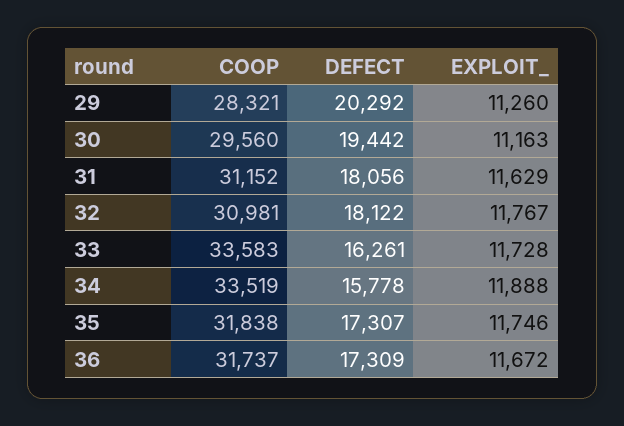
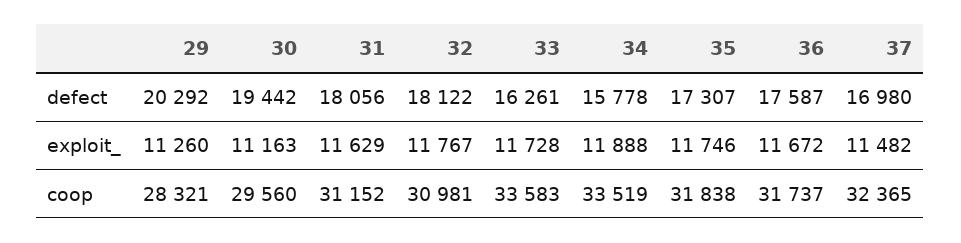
  {
    "COOP": {
      "29": 28321,
      "30": 29560,
      "31": 31152,
      "32": 30981,
      "33": 33583,
      "34": 33519,
      "35": 31838,
-     "36": 31737
+     "36": 31737,
+     "37": 32365
    },
    "DEFECT": {
      "29": 20292,
      "30": 19442,
      "31": 18056,
      "32": 18122,
      "33": 16261,
      "34": 15778,
      "35": 17307,
-     "36": 17309
+     "36": 17587,
+     "37": 16980
    },
    "EXPLOIT_": {
      "29": 11260,
      "30": 11163,
      "31": 11629,
      "32": 11767,
      "33": 11728,
      "34": 11888,
      "35": 11746,
-     "36": 11672
+     "36": 11672,
+     "37": 11482
    }
  }

